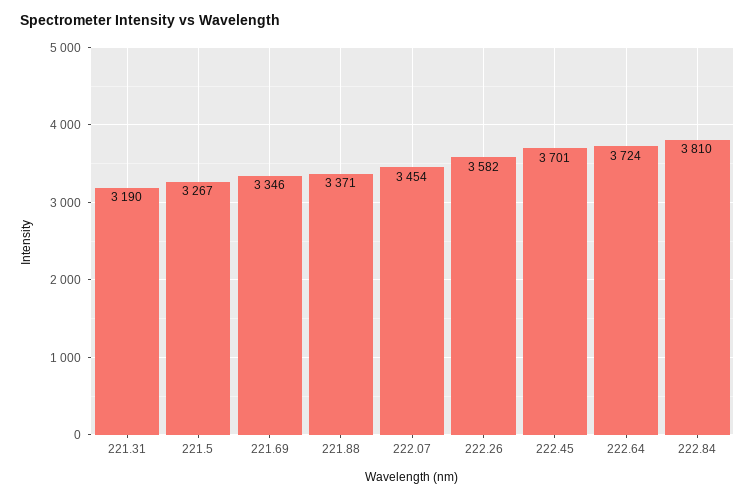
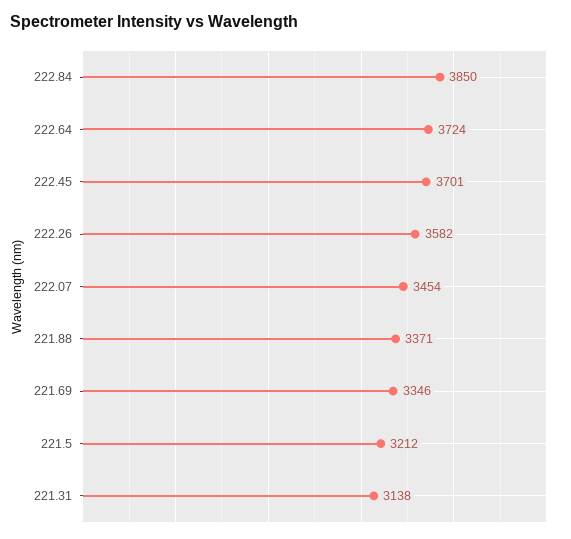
  {
-   "221.31": 3190,
+   "221.31": 3138,
-   "221.5": 3267,
+   "221.5": 3212,
    "221.69": 3346,
    "221.88": 3371,
    "222.07": 3454,
    "222.26": 3582,
    "222.45": 3701,
    "222.64": 3724,
-   "222.84": 3810
+   "222.84": 3850
  }

